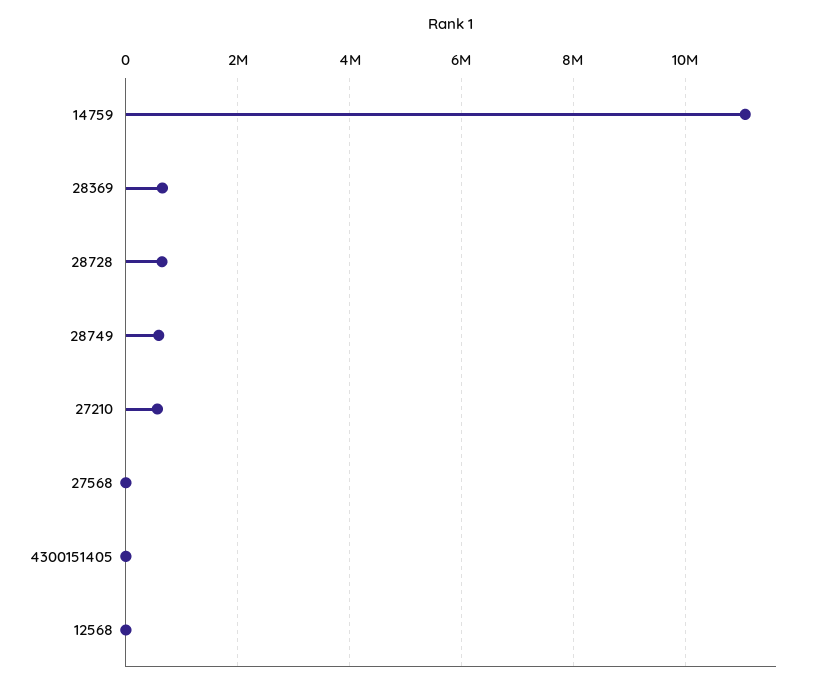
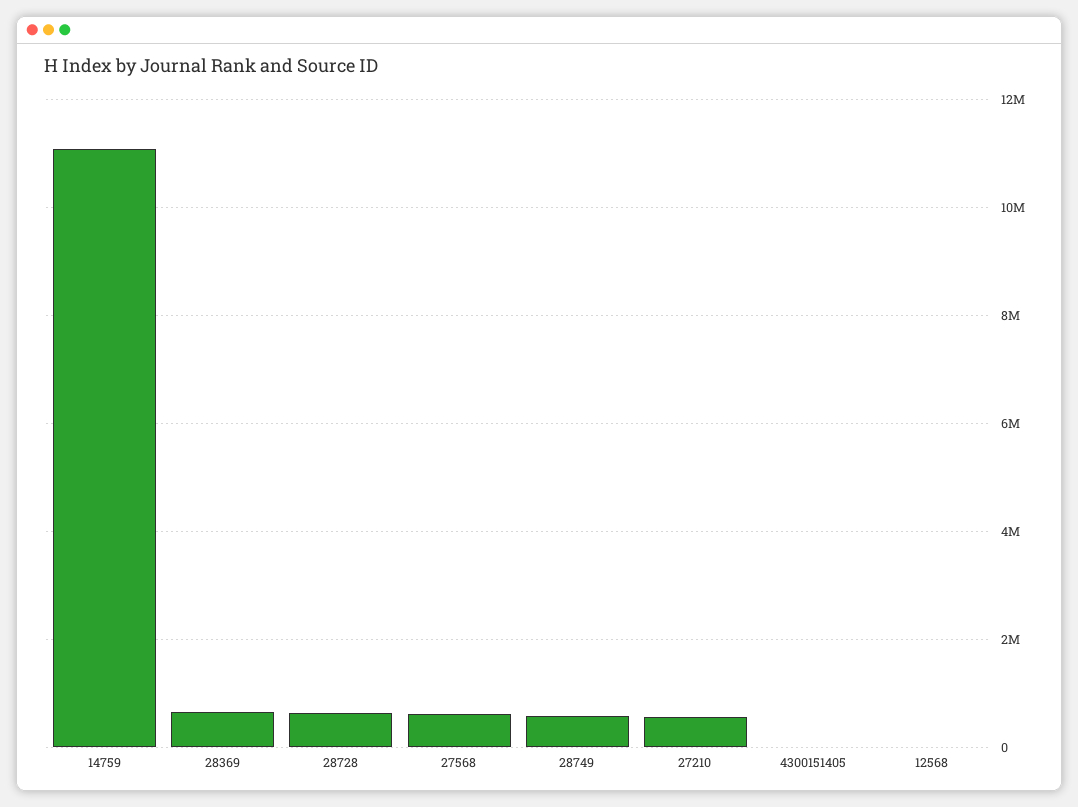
  {
    "14759": 11000000,
    "28369": 600000,
    "28728": 600000,
    "28749": 600000,
    "27210": 600000,
-   "27568": 0,
+   "27568": 600000,
    "4300151405": 0,
    "12568": 0
  }

